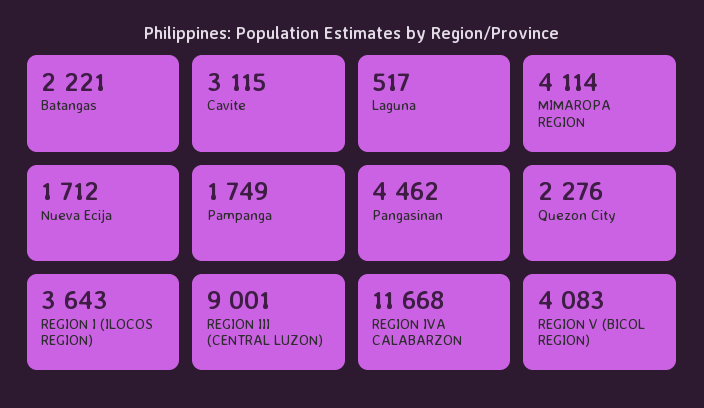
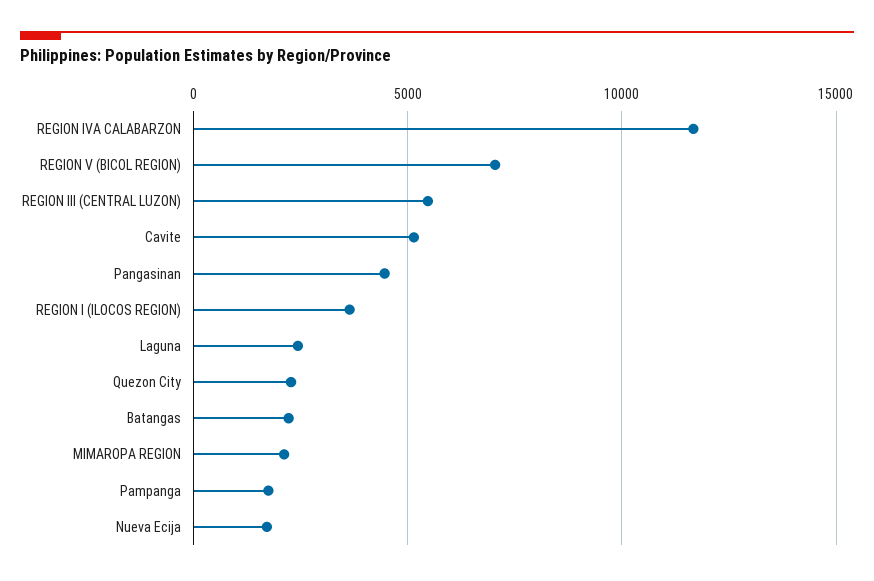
  {
    "Batangas": 2221,
-   "Cavite": 3115,
+   "Cavite": 5000,
-   "Laguna": 517,
+   "Laguna": 2500,
-   "MIMAROPA REGION": 4114,
+   "MIMAROPA REGION": 2000,
    "Nueva Ecija": 1712,
    "Pampanga": 1749,
    "Pangasinan": 4462,
    "Quezon City": 2276,
    "REGION I (ILOCOS REGION)": 3643,
-   "REGION III (CENTRAL LUZON)": 9001,
+   "REGION III (CENTRAL LUZON)": 5500,
    "REGION IVA CALABARZON": 11668,
-   "REGION V (BICOL REGION)": 4083
+   "REGION V (BICOL REGION)": 7000
  }

